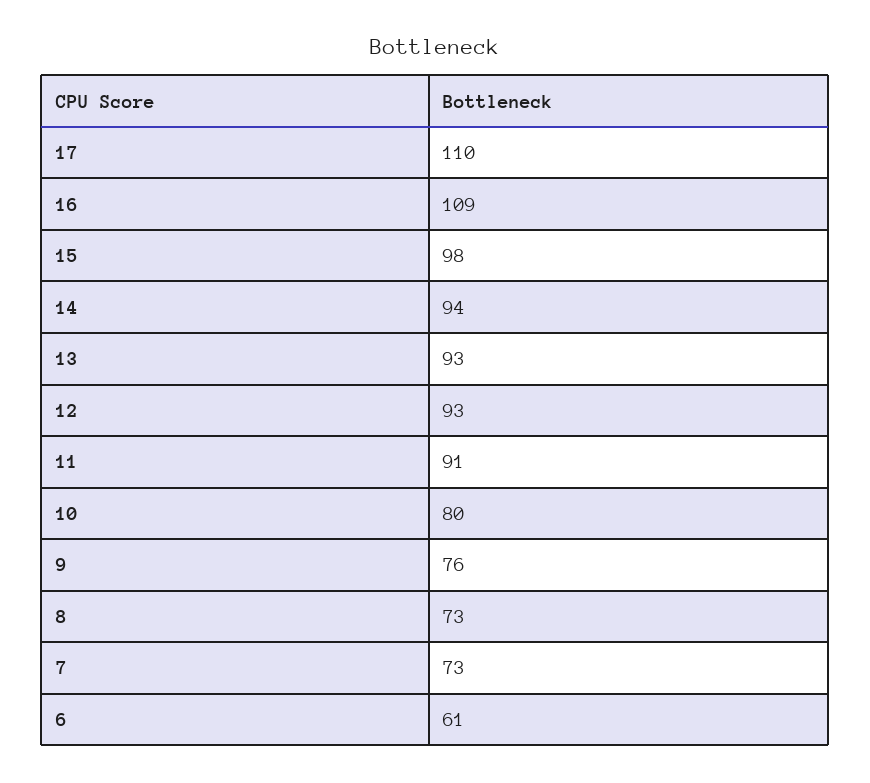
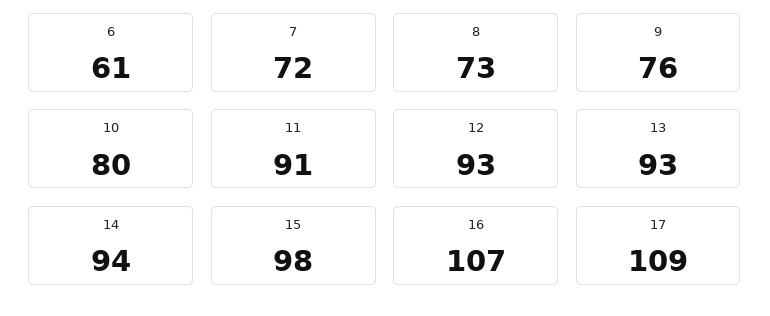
  {
-   "17": 110,
+   "17": 109,
-   "16": 109,
+   "16": 107,
    "15": 98,
    "14": 94,
    "13": 93,
    "12": 93,
    "11": 91,
    "10": 80,
    "9": 76,
    "8": 73,
-   "7": 73,
+   "7": 72,
    "6": 61
  }

